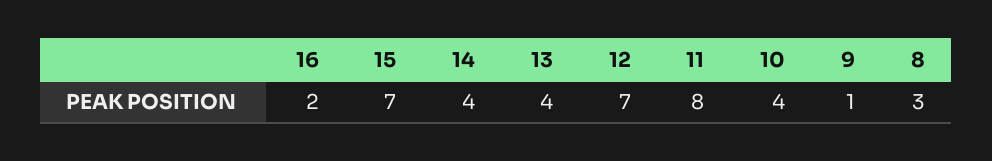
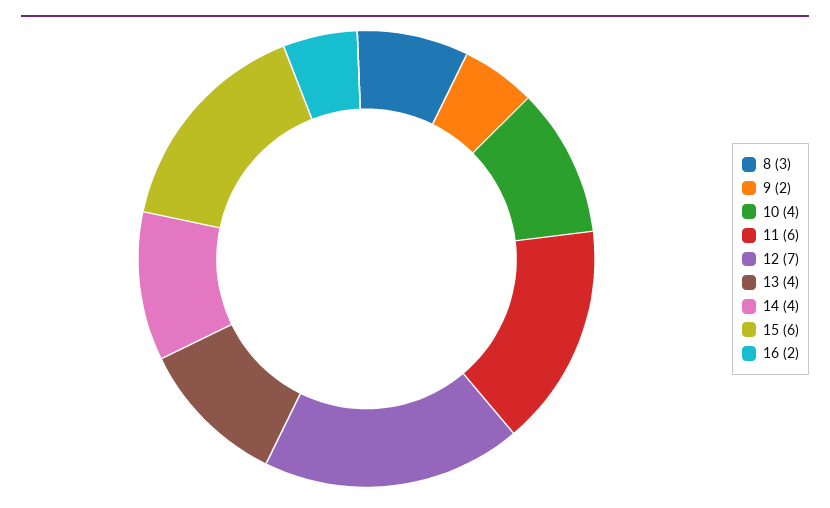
  {
    "16": 2,
-   "15": 7,
+   "15": 6,
    "14": 4,
    "13": 4,
    "12": 7,
-   "11": 8,
+   "11": 6,
    "10": 4,
-   "9": 1,
+   "9": 2,
    "8": 3
  }

